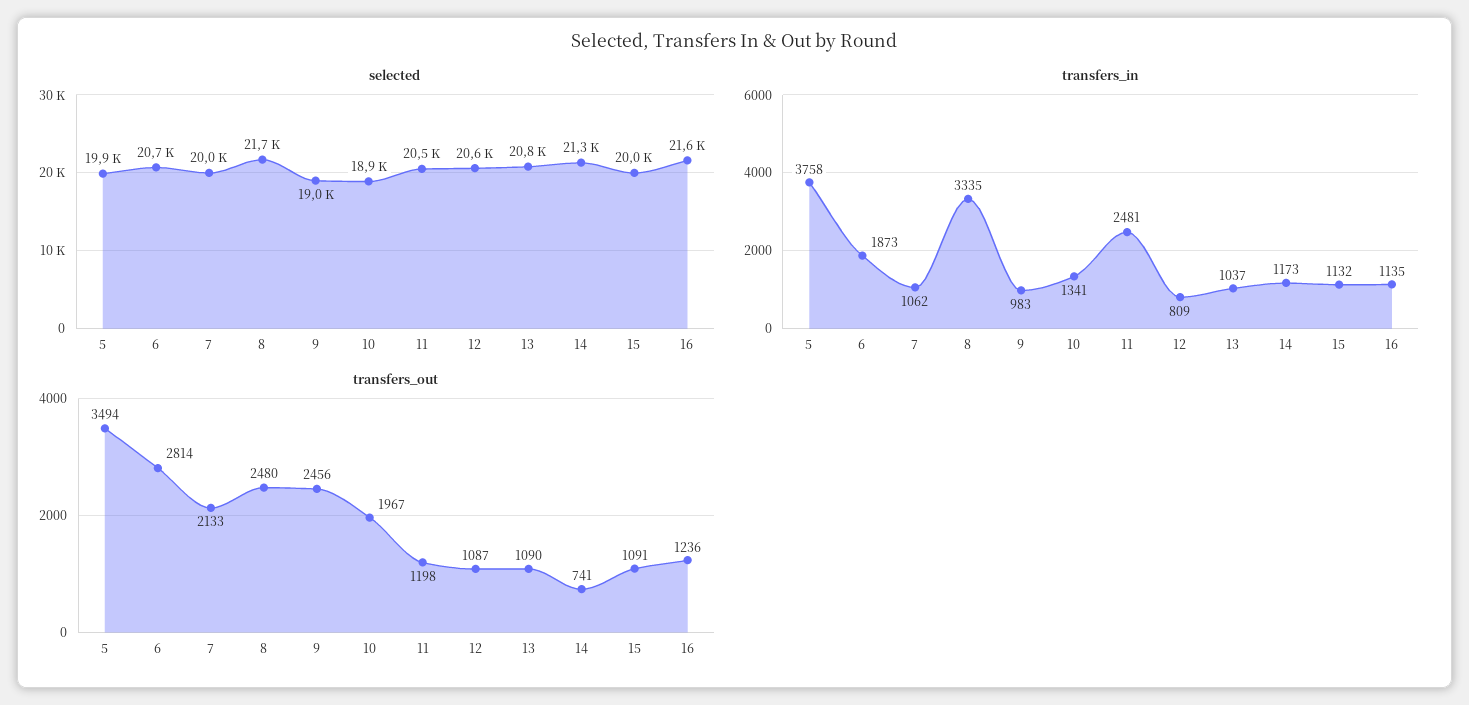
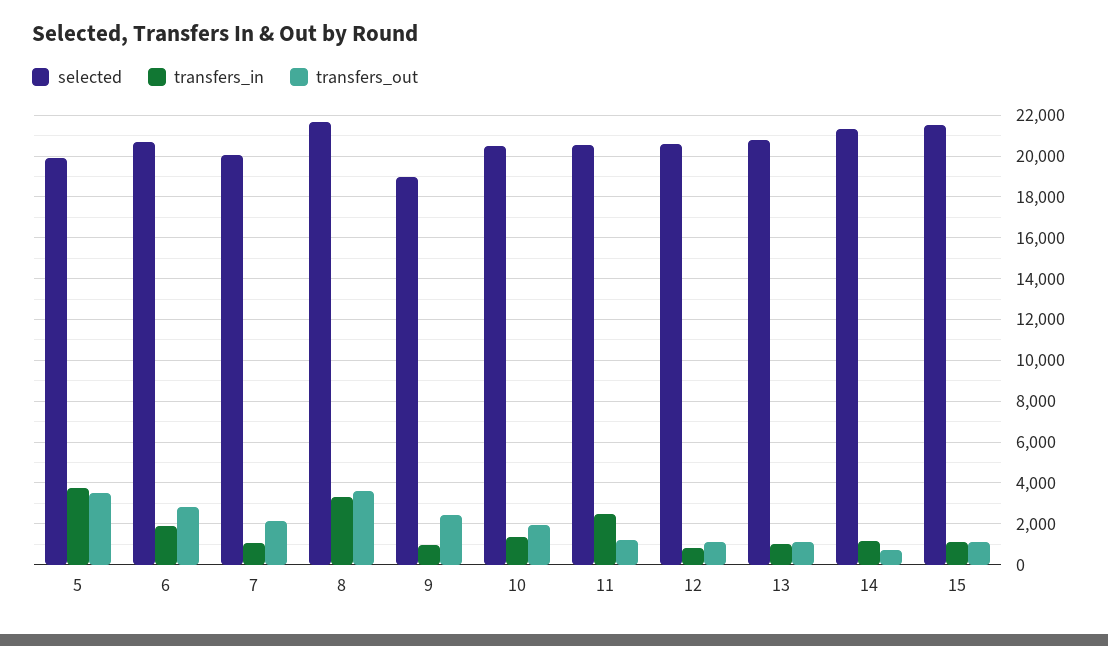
  {
    "selected": {
      "5": 19900,
      "6": 20700,
      "7": 20000,
      "8": 21700,
      "9": 19000,
-     "10": 18900,
+     "10": 20500,
      "11": 20500,
      "12": 20600,
      "13": 20800,
      "14": 21300,
-     "15": 20000,
+     "15": 21500
-     "16": 21600
    },
    "transfers_in": {
      "5": 3758,
      "6": 1873,
      "7": 1062,
      "8": 3335,
      "9": 983,
      "10": 1341,
      "11": 2481,
      "12": 809,
      "13": 1037,
      "14": 1173,
-     "15": 1132,
+     "15": 1132
-     "16": 1135
    },
    "transfers_out": {
      "5": 3494,
      "6": 2814,
      "7": 2133,
-     "8": 2480,
+     "8": 3500,
      "9": 2456,
      "10": 1967,
      "11": 1198,
      "12": 1087,
      "13": 1090,
      "14": 741,
-     "15": 1091,
+     "15": 1091
-     "16": 1236
    }
  }

